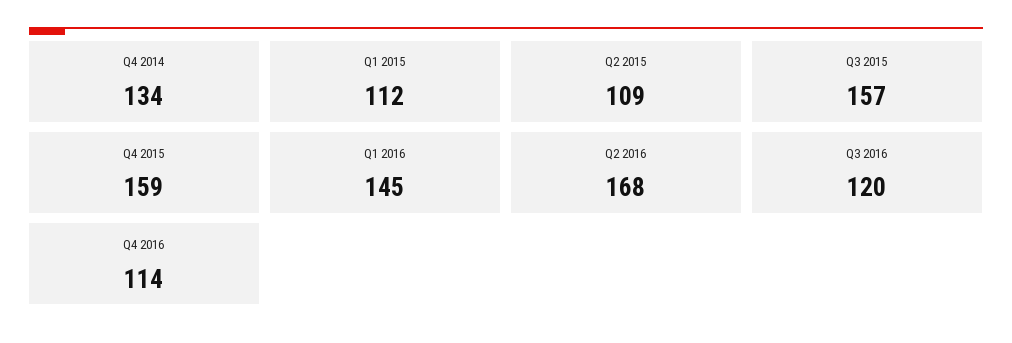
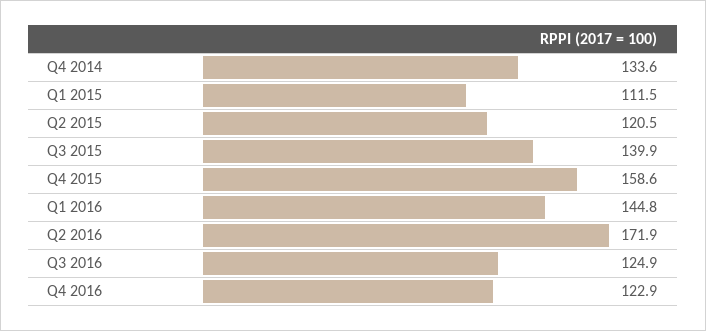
  {
    "Q4 2014": 133.6,
    "Q1 2015": 111.5,
-   "Q2 2015": 109,
+   "Q2 2015": 120.5,
-   "Q3 2015": 157,
+   "Q3 2015": 139.9,
    "Q4 2015": 158.6,
    "Q1 2016": 144.8,
-   "Q2 2016": 168,
+   "Q2 2016": 171.9,
-   "Q3 2016": 120,
+   "Q3 2016": 124.9,
-   "Q4 2016": 114
+   "Q4 2016": 122.9
  }

